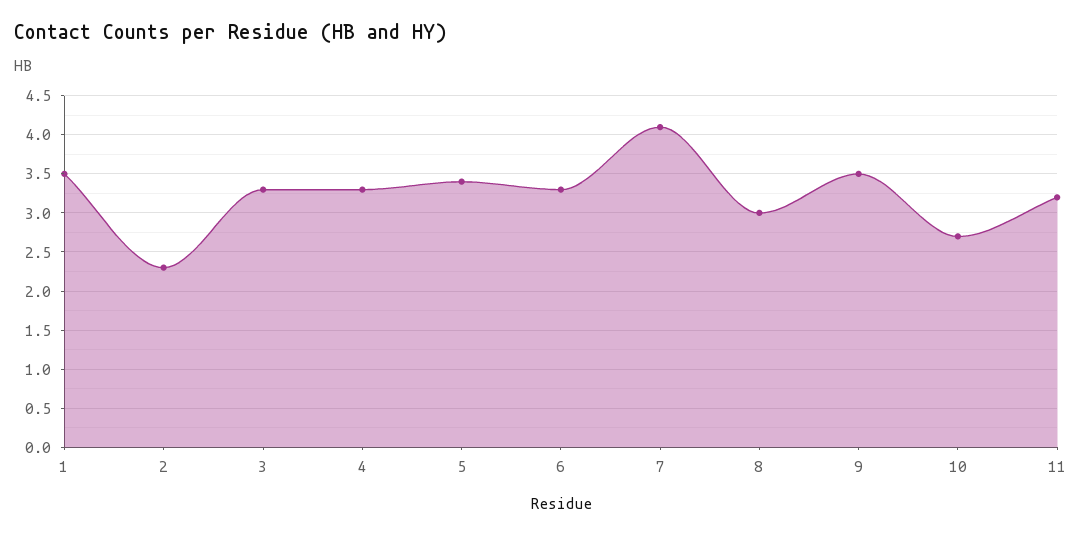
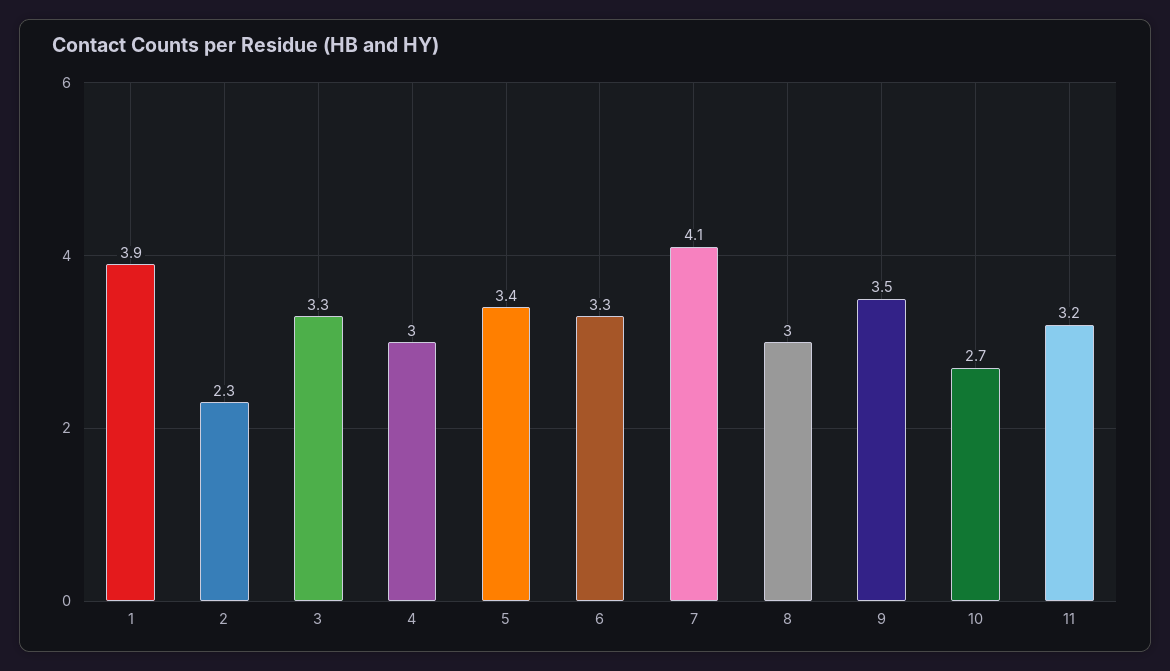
  {
-   "1": 3.5,
+   "1": 3.9,
    "2": 2.3,
    "3": 3.3,
-   "4": 3.3,
+   "4": 3,
    "5": 3.4,
    "6": 3.3,
    "7": 4.1,
    "8": 3,
    "9": 3.5,
    "10": 2.7,
    "11": 3.2
  }

